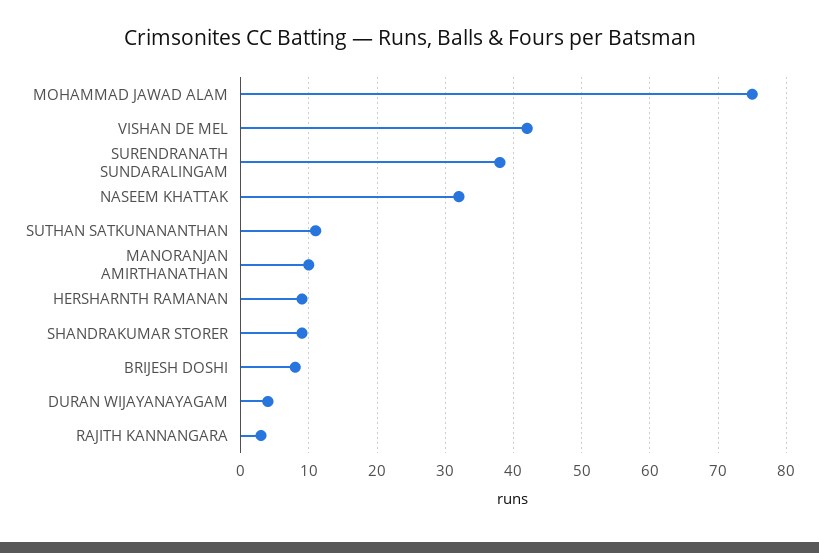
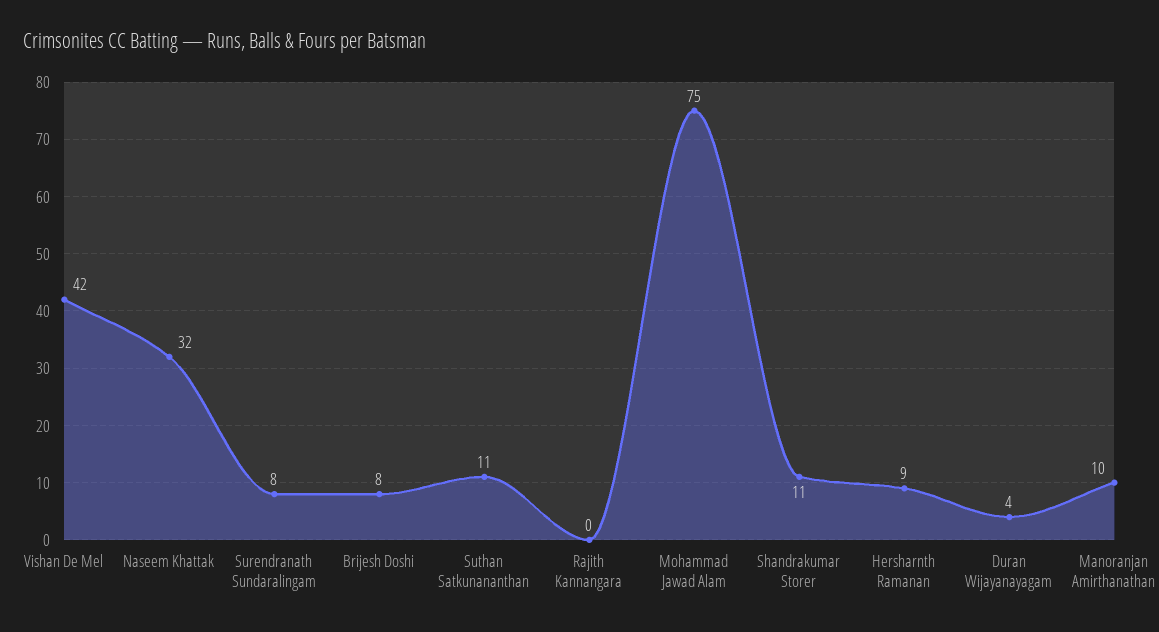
  {
    "MOHAMMAD JAWAD ALAM": 75,
    "VISHAN DE MEL": 42,
-   "SURENDRANATH SUNDARALINGAM": 38,
+   "SURENDRANATH SUNDARALINGAM": 8,
    "NASEEM KHATTAK": 32,
    "SUTHAN SATKUNANANTHAN": 11,
    "MANORANJAN AMIRTHANATHAN": 10,
    "HERSHARNTH RAMANAN": 9,
-   "SHANDRAKUMAR STORER": 9,
+   "SHANDRAKUMAR STORER": 11,
    "BRIJESH DOSHI": 8,
    "DURAN WIJAYANAYAGAM": 4,
-   "RAJITH KANNANGARA": 3
+   "RAJITH KANNANGARA": 0
  }

